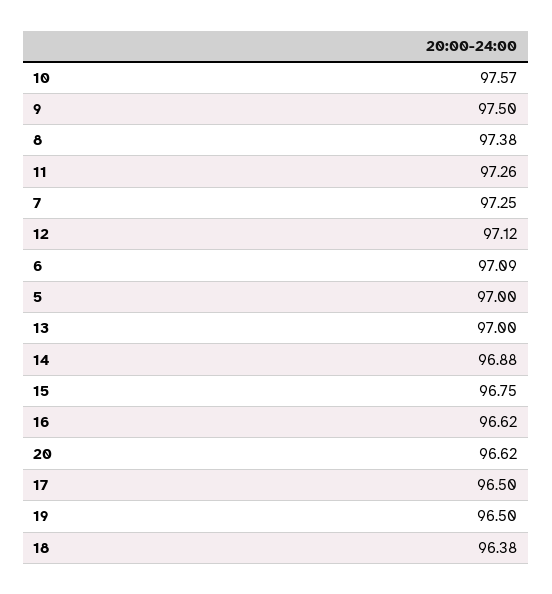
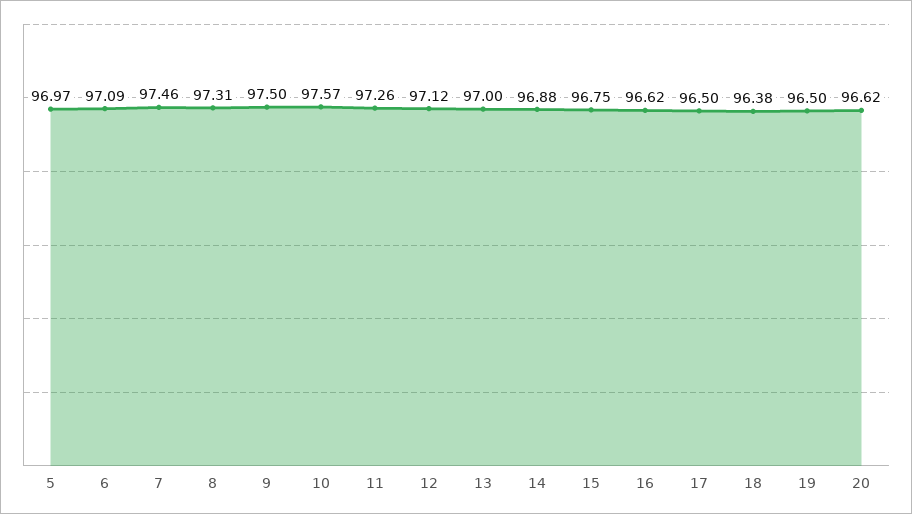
  {
    "10": 97.57,
    "9": 97.5,
-   "8": 97.38,
+   "8": 97.31,
    "11": 97.26,
-   "7": 97.25,
+   "7": 97.46,
    "12": 97.12,
    "6": 97.09,
-   "5": 97,
+   "5": 96.97,
    "13": 97,
    "14": 96.88,
    "15": 96.75,
    "16": 96.62,
    "20": 96.62,
    "17": 96.5,
    "19": 96.5,
    "18": 96.38
  }

